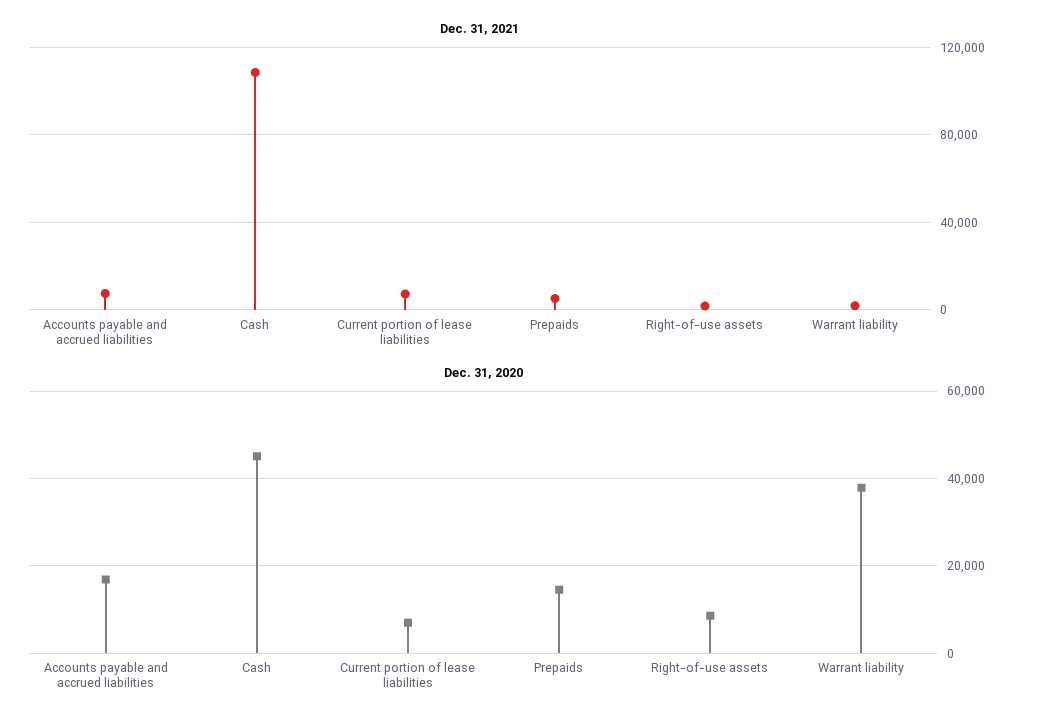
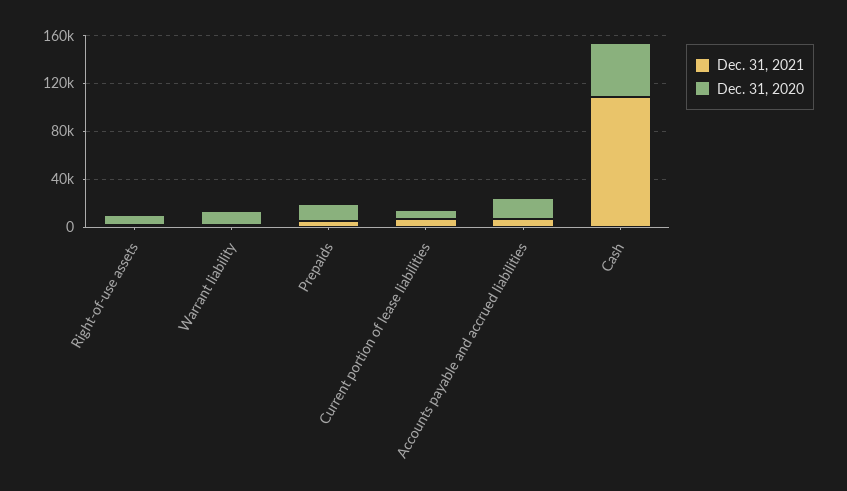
  {
    "Dec. 31, 2021": {
      "Accounts payable and accrued liabilities": 5000,
      "Cash": 110000,
      "Current portion of lease liabilities": 5000,
      "Prepaids": 5000,
      "Right-of-use assets": 0,
      "Warrant liability": 0
    },
    "Dec. 31, 2020": {
      "Accounts payable and accrued liabilities": 16000,
      "Cash": 46000,
      "Current portion of lease liabilities": 6000,
      "Prepaids": 14000,
      "Right-of-use assets": 8000,
-     "Warrant liability": 38000
+     "Warrant liability": 10000
    }
  }

